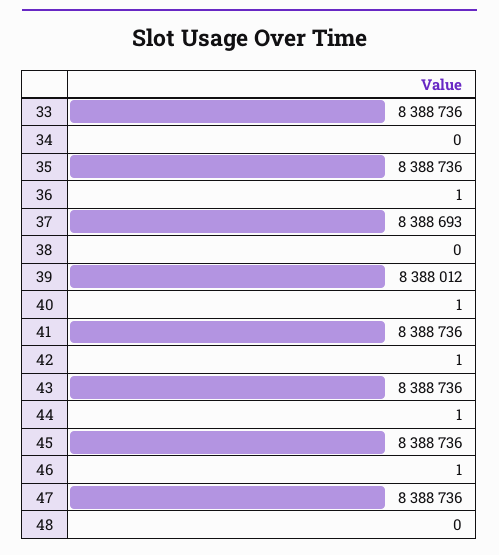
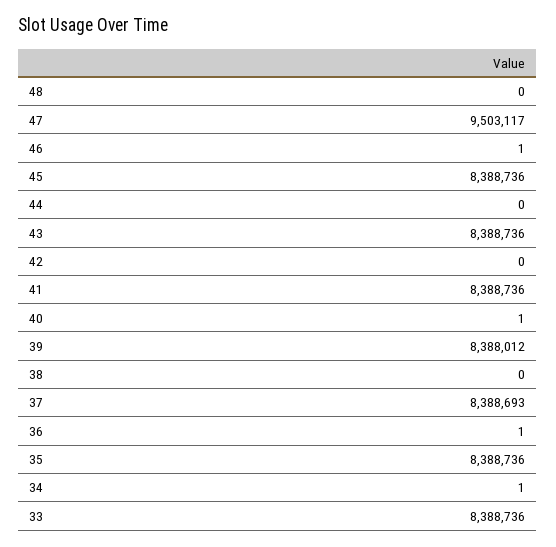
  {
    "33": 8388736,
-   "34": 0,
+   "34": 1,
    "35": 8388736,
    "36": 1,
    "37": 8388693,
    "38": 0,
    "39": 8388012,
    "40": 1,
    "41": 8388736,
-   "42": 1,
+   "42": 0,
    "43": 8388736,
-   "44": 1,
+   "44": 0,
    "45": 8388736,
    "46": 1,
-   "47": 8388736,
+   "47": 9503117,
    "48": 0
  }

